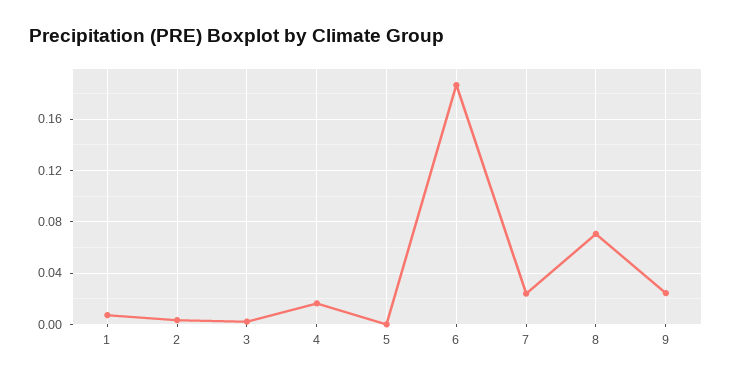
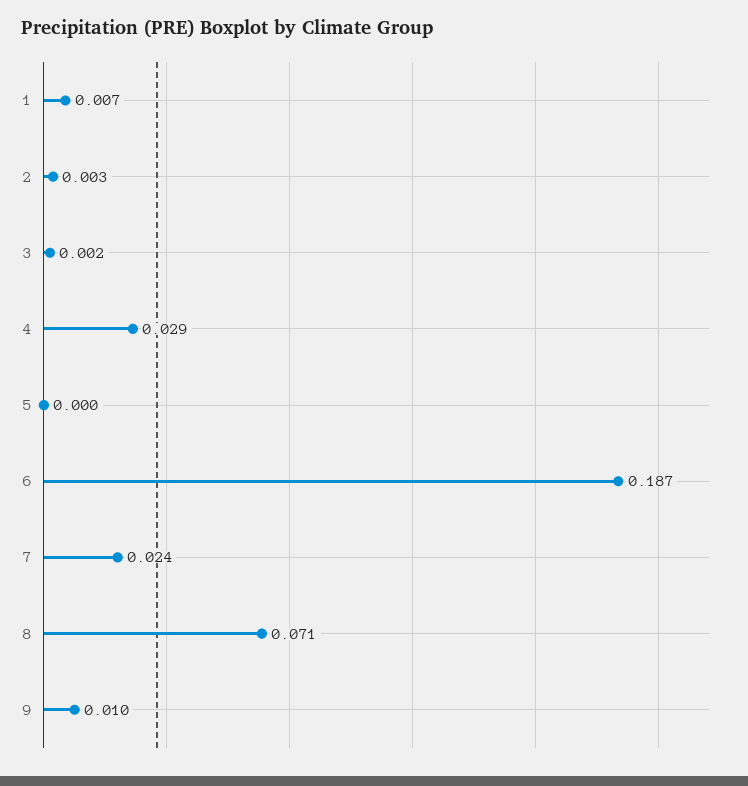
  {
    "1": 0.007,
    "2": 0.003,
    "3": 0.002,
-   "4": 0.015,
+   "4": 0.029,
    "5": 0,
    "6": 0.187,
    "7": 0.024,
    "8": 0.071,
-   "9": 0.025
+   "9": 0.01
  }

